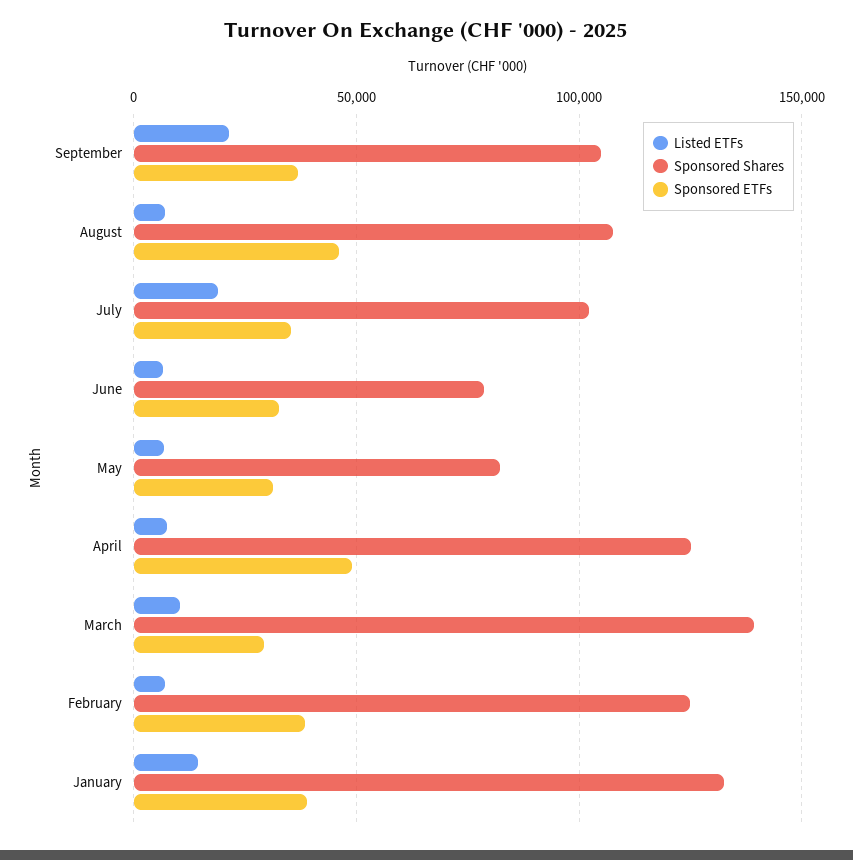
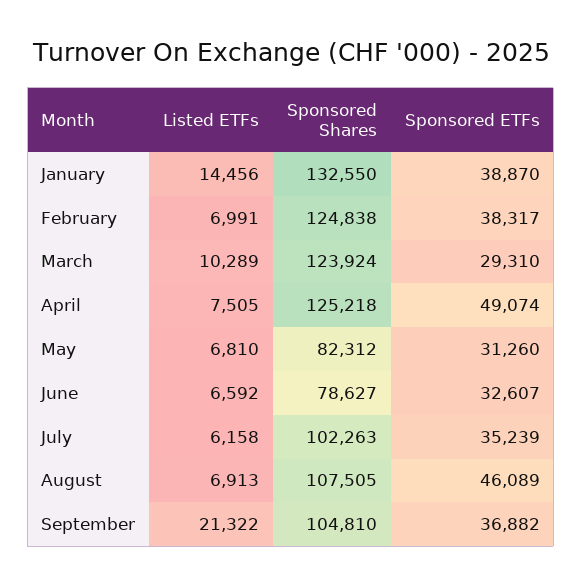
  {
    "Listed ETFs": {
      "September": 21322,
      "August": 6913,
-     "July": 20000,
+     "July": 6158,
      "June": 6592,
      "May": 6810,
      "April": 7505,
      "March": 10289,
      "February": 6991,
      "January": 14456
    },
    "Sponsored Shares": {
      "September": 104810,
      "August": 107505,
      "July": 102263,
      "June": 78627,
      "May": 82312,
      "April": 125218,
-     "March": 140000,
+     "March": 123924,
      "February": 124838,
      "January": 132550
    },
    "Sponsored ETFs": {
      "September": 36882,
      "August": 46089,
      "July": 35239,
      "June": 32607,
      "May": 31260,
      "April": 49074,
      "March": 29310,
      "February": 38317,
      "January": 38870
    }
  }

